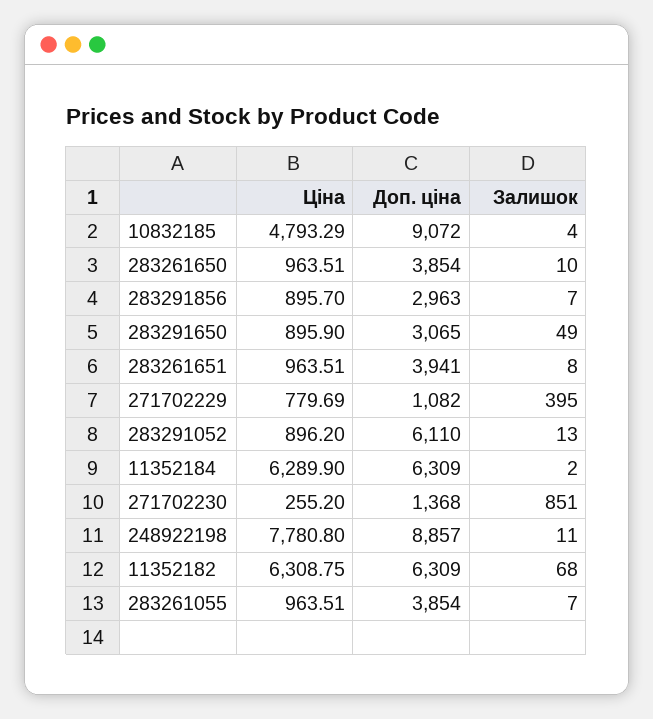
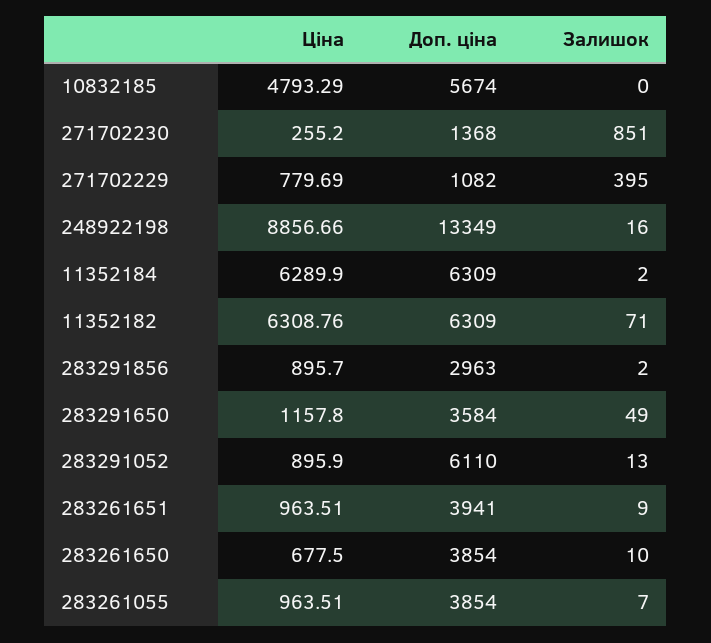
  {
    "Ціна": {
      "10832185": 4793.29,
-     "283261650": 963.51,
+     "283261650": 677.5,
      "283291856": 895.7,
-     "283291650": 895.9,
+     "283291650": 1157.8,
      "283261651": 963.51,
      "271702229": 779.69,
-     "283291052": 896.2,
+     "283291052": 895.9,
      "11352184": 6289.9,
      "271702230": 255.2,
-     "248922198": 7780.8,
+     "248922198": 8856.66,
-     "11352182": 6308.75,
+     "11352182": 6308.76,
      "283261055": 963.51
    },
    "Доп. ціна": {
-     "10832185": 9072,
+     "10832185": 5674,
      "283261650": 3854,
      "283291856": 2963,
-     "283291650": 3065,
+     "283291650": 3584,
      "283261651": 3941,
      "271702229": 1082,
      "283291052": 6110,
      "11352184": 6309,
      "271702230": 1368,
-     "248922198": 8857,
+     "248922198": 13349,
      "11352182": 6309,
      "283261055": 3854
    },
    "Залишок": {
-     "10832185": 4,
+     "10832185": 0,
      "283261650": 10,
-     "283291856": 7,
+     "283291856": 2,
      "283291650": 49,
-     "283261651": 8,
+     "283261651": 9,
      "271702229": 395,
      "283291052": 13,
      "11352184": 2,
      "271702230": 851,
-     "248922198": 11,
+     "248922198": 16,
-     "11352182": 68,
+     "11352182": 71,
      "283261055": 7
    }
  }

